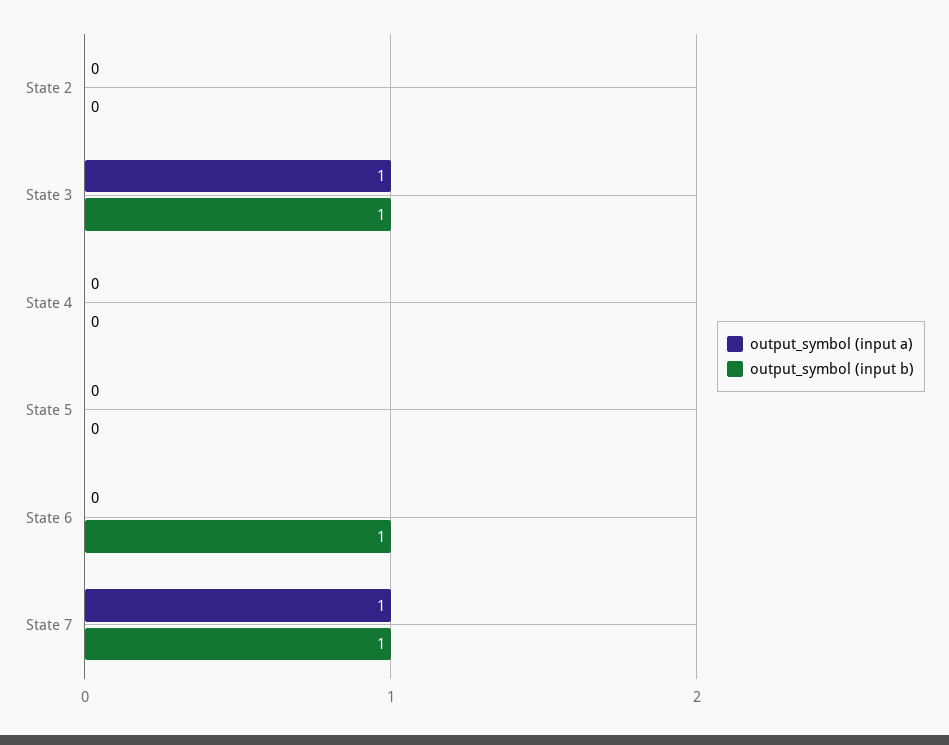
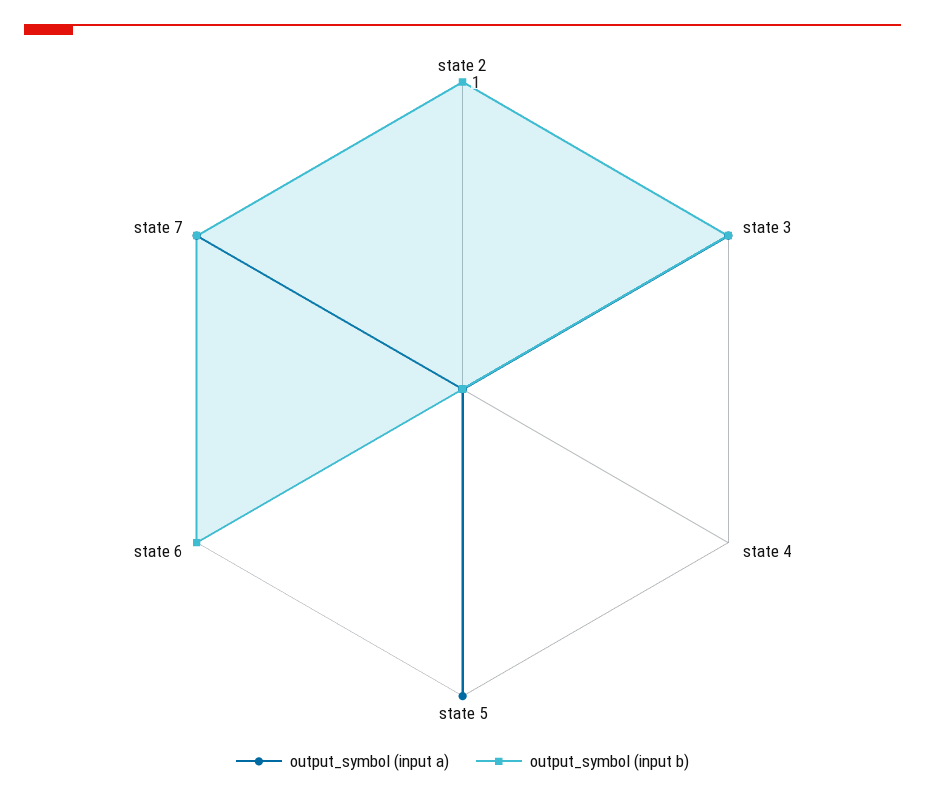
  {
    "output_symbol (input a)": {
      "State 2": 0,
      "State 3": 1,
      "State 4": 0,
-     "State 5": 0,
+     "State 5": 1,
      "State 6": 0,
      "State 7": 1
    },
    "output_symbol (input b)": {
-     "State 2": 0,
+     "State 2": 1,
      "State 3": 1,
      "State 4": 0,
      "State 5": 0,
      "State 6": 1,
      "State 7": 1
    }
  }

